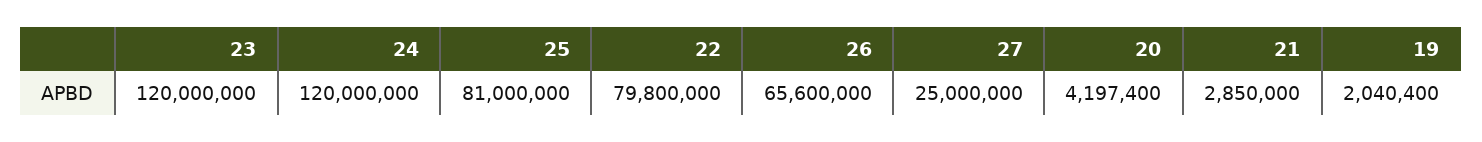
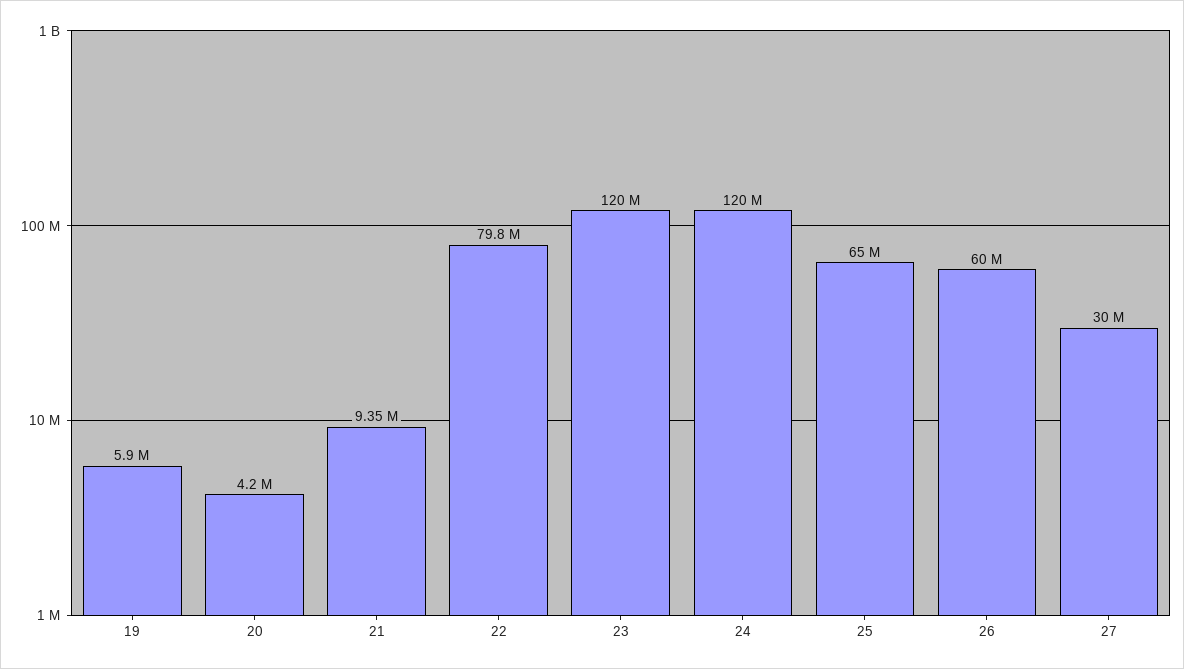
  {
    "23": 120000000,
    "24": 120000000,
-   "25": 81000000,
+   "25": 65000000,
    "22": 79800000,
-   "26": 65600000,
+   "26": 60000000,
-   "27": 25000000,
+   "27": 30000000,
    "20": 4197400,
-   "21": 2850000,
+   "21": 9350000,
-   "19": 2040400
+   "19": 5900000
  }

